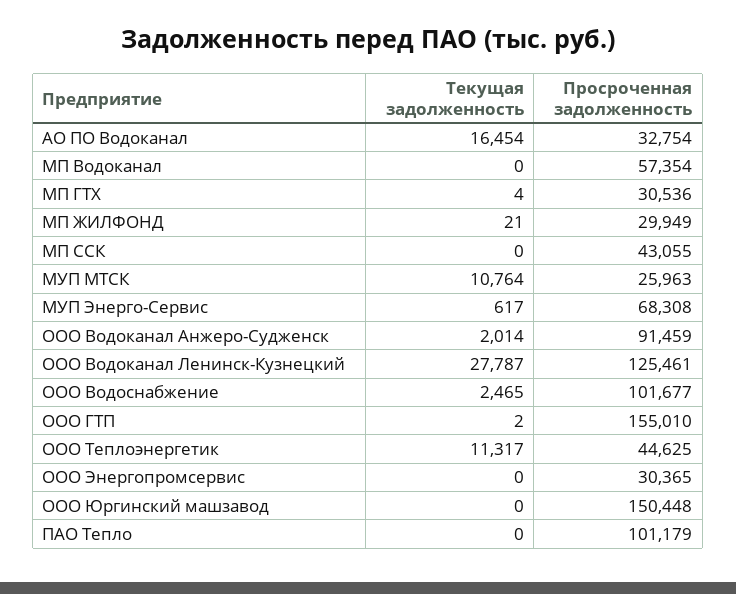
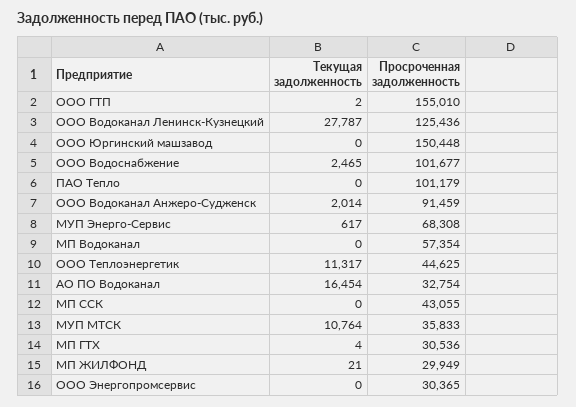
  {
    "Текущая задолженность": {
      "АО ПО Водоканал": 16454,
      "МП Водоканал": 0,
      "МП ГТХ": 4,
      "МП ЖИЛФОНД": 21,
      "МП ССК": 0,
      "МУП МТСК": 10764,
      "МУП Энерго-Сервис": 617,
      "ООО Водоканал Анжеро-Судженск": 2014,
      "ООО Водоканал Ленинск-Кузнецкий": 27787,
      "ООО Водоснабжение": 2465,
      "ООО ГТП": 2,
      "ООО Теплоэнергетик": 11317,
      "ООО Энергопромсервис": 0,
      "ООО Юргинский машзавод": 0,
      "ПАО Тепло": 0
    },
    "Просроченная задолженность": {
      "АО ПО Водоканал": 32754,
      "МП Водоканал": 57354,
      "МП ГТХ": 30536,
      "МП ЖИЛФОНД": 29949,
      "МП ССК": 43055,
-     "МУП МТСК": 25963,
+     "МУП МТСК": 35833,
      "МУП Энерго-Сервис": 68308,
      "ООО Водоканал Анжеро-Судженск": 91459,
-     "ООО Водоканал Ленинск-Кузнецкий": 125461,
+     "ООО Водоканал Ленинск-Кузнецкий": 125436,
      "ООО Водоснабжение": 101677,
      "ООО ГТП": 155010,
      "ООО Теплоэнергетик": 44625,
      "ООО Энергопромсервис": 30365,
      "ООО Юргинский машзавод": 150448,
      "ПАО Тепло": 101179
    }
  }

